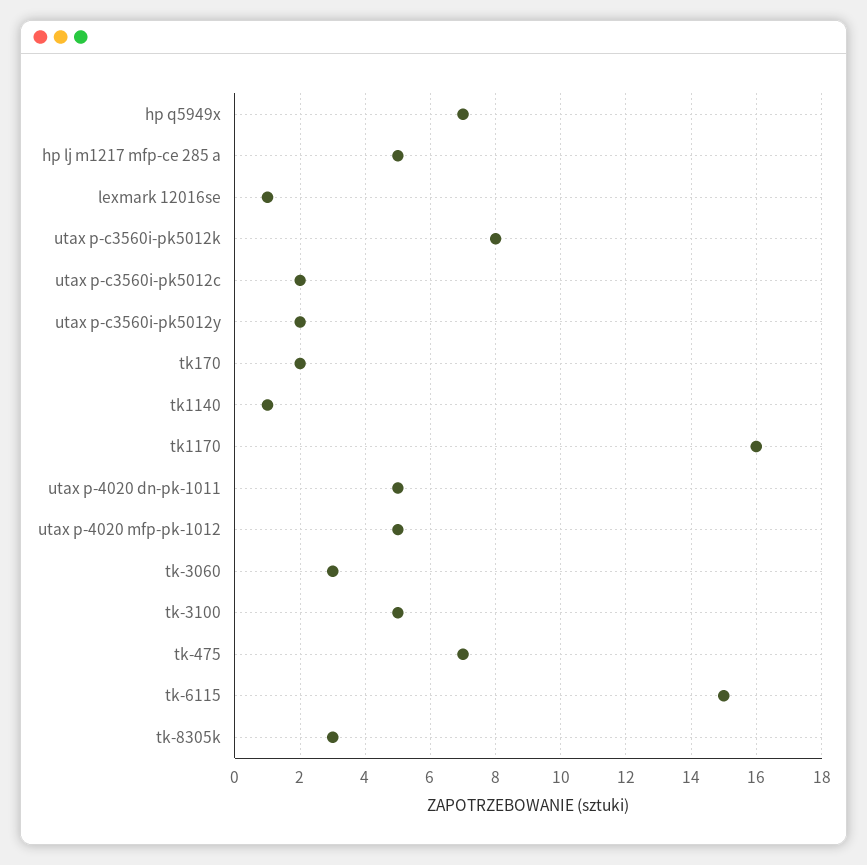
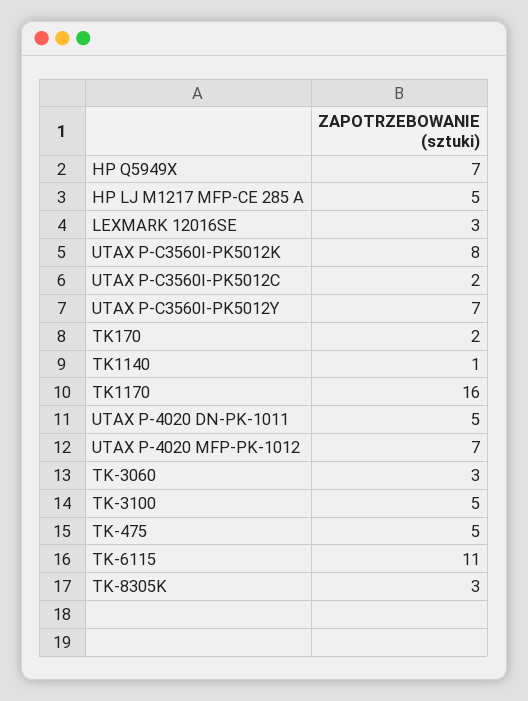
  {
    "hp q5949x": 7,
    "hp lj m1217 mfp-ce 285 a": 5,
-   "lexmark 12016se": 1,
+   "lexmark 12016se": 3,
    "utax p-c3560i-pk5012k": 8,
    "utax p-c3560i-pk5012c": 2,
-   "utax p-c3560i-pk5012y": 2,
+   "utax p-c3560i-pk5012y": 7,
    "tk170": 2,
    "tk1140": 1,
    "tk1170": 16,
    "utax p-4020 dn-pk-1011": 5,
-   "utax p-4020 mfp-pk-1012": 5,
+   "utax p-4020 mfp-pk-1012": 7,
    "tk-3060": 3,
    "tk-3100": 5,
-   "tk-475": 7,
+   "tk-475": 5,
-   "tk-6115": 15,
+   "tk-6115": 11,
    "tk-8305k": 3
  }

